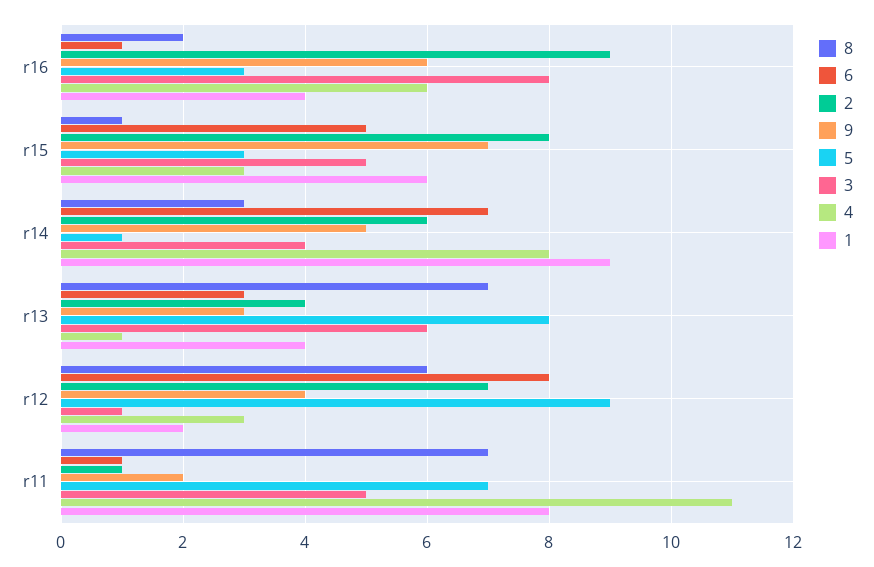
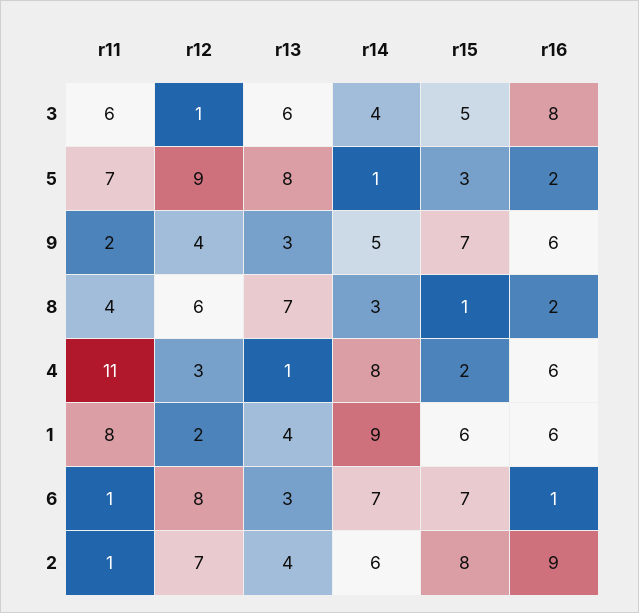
  {
    "8": {
      "r16": 2,
      "r15": 1,
      "r14": 3,
      "r13": 7,
      "r12": 6,
-     "r11": 7
+     "r11": 4
    },
    "6": {
      "r16": 1,
-     "r15": 5,
+     "r15": 7,
      "r14": 7,
      "r13": 3,
      "r12": 8,
      "r11": 1
    },
    "2": {
      "r16": 9,
      "r15": 8,
      "r14": 6,
      "r13": 4,
      "r12": 7,
      "r11": 1
    },
    "9": {
      "r16": 6,
      "r15": 7,
      "r14": 5,
      "r13": 3,
      "r12": 4,
      "r11": 2
    },
    "5": {
-     "r16": 3,
+     "r16": 2,
      "r15": 3,
      "r14": 1,
      "r13": 8,
      "r12": 9,
      "r11": 7
    },
    "3": {
      "r16": 8,
      "r15": 5,
      "r14": 4,
      "r13": 6,
      "r12": 1,
-     "r11": 5
+     "r11": 6
    },
    "4": {
      "r16": 6,
-     "r15": 3,
+     "r15": 2,
      "r14": 8,
      "r13": 1,
      "r12": 3,
      "r11": 11
    },
    "1": {
-     "r16": 4,
+     "r16": 6,
      "r15": 6,
      "r14": 9,
      "r13": 4,
      "r12": 2,
      "r11": 8
    }
  }

